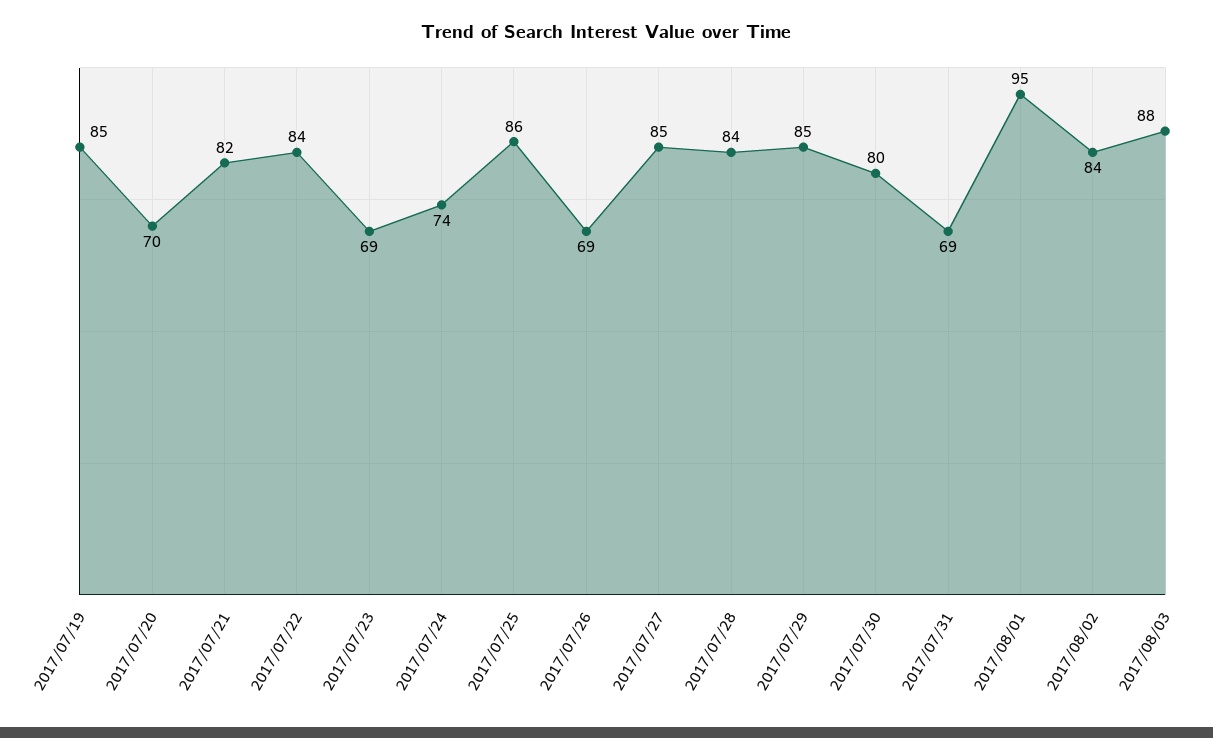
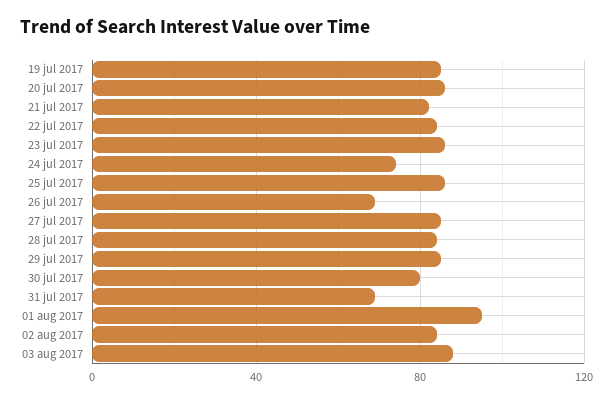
  {
    "2017/07/19": 85,
-   "2017/07/20": 70,
+   "2017/07/20": 85,
    "2017/07/21": 82,
    "2017/07/22": 84,
-   "2017/07/23": 69,
+   "2017/07/23": 85,
    "2017/07/24": 74,
    "2017/07/25": 86,
    "2017/07/26": 69,
    "2017/07/27": 85,
    "2017/07/28": 84,
    "2017/07/29": 85,
    "2017/07/30": 80,
    "2017/07/31": 69,
    "2017/08/01": 95,
    "2017/08/02": 84,
    "2017/08/03": 88
  }

